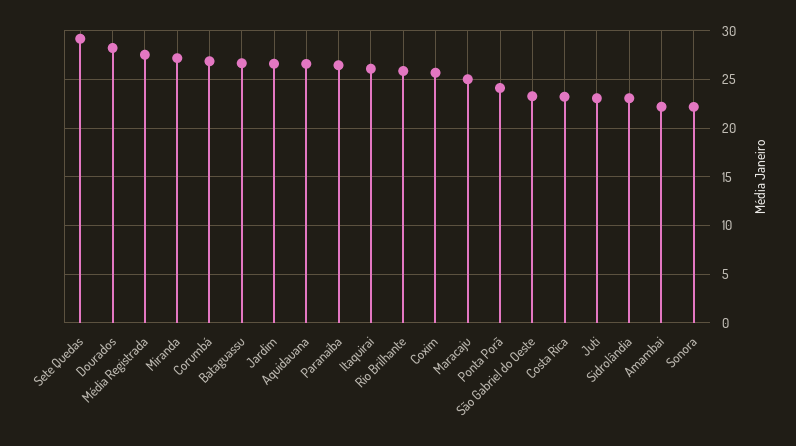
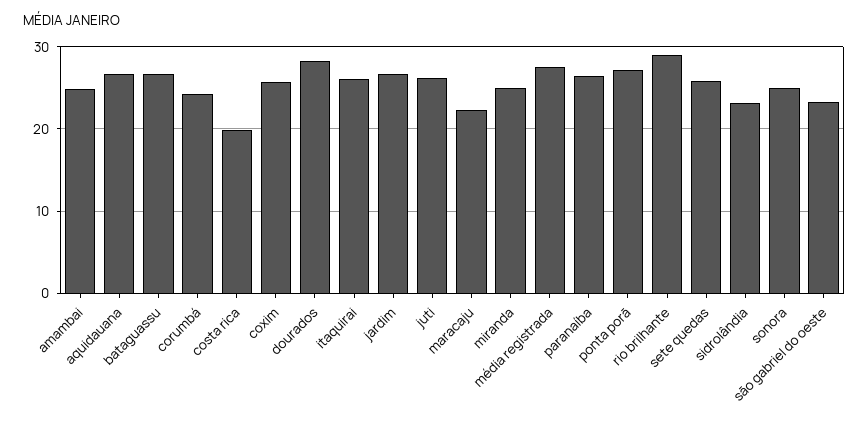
  {
-   "Sete Quedas": 29,
+   "Sete Quedas": 26,
    "Dourados": 28,
    "Média Registrada": 28,
-   "Miranda": 27,
+   "Miranda": 25,
-   "Corumbá": 27,
+   "Corumbá": 24,
    "Bataguassu": 27,
    "Jardim": 27,
    "Aquidauana": 27,
    "Paranaíba": 26,
    "Itaquirai": 26,
-   "Rio Brilhante": 26,
+   "Rio Brilhante": 29,
    "Coxim": 26,
-   "Maracaju": 25,
+   "Maracaju": 22,
-   "Ponta Porã": 24,
+   "Ponta Porã": 27,
    "São Gabriel do Oeste": 23,
-   "Costa Rica": 23,
+   "Costa Rica": 20,
-   "Juti": 23,
+   "Juti": 26,
    "Sidrolândia": 23,
-   "Amambai": 22,
+   "Amambai": 25,
-   "Sonora": 22
+   "Sonora": 25
  }

